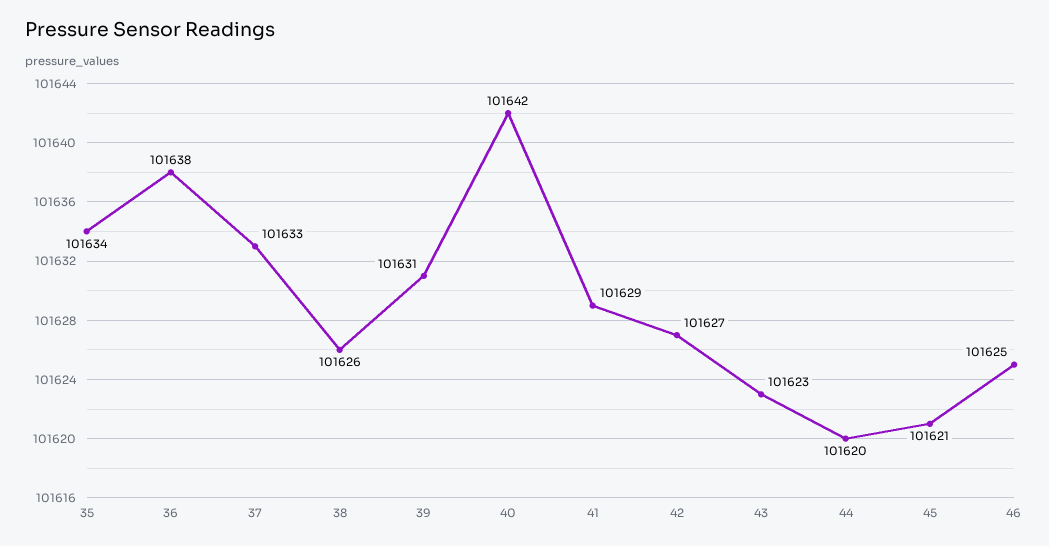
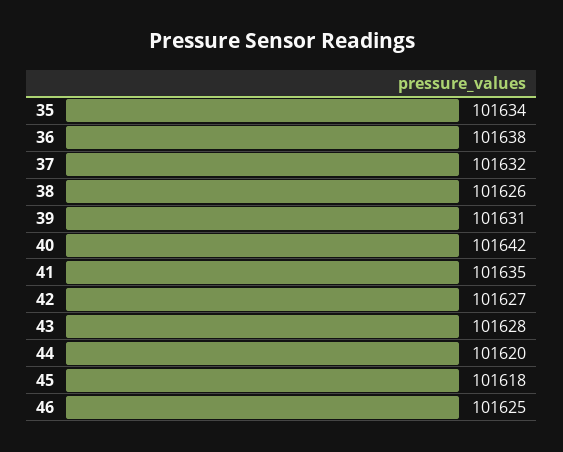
  {
    "35": 101634,
    "36": 101638,
-   "37": 101633,
+   "37": 101632,
    "38": 101626,
    "39": 101631,
    "40": 101642,
-   "41": 101629,
+   "41": 101635,
    "42": 101627,
-   "43": 101623,
+   "43": 101628,
    "44": 101620,
-   "45": 101621,
+   "45": 101618,
    "46": 101625
  }

